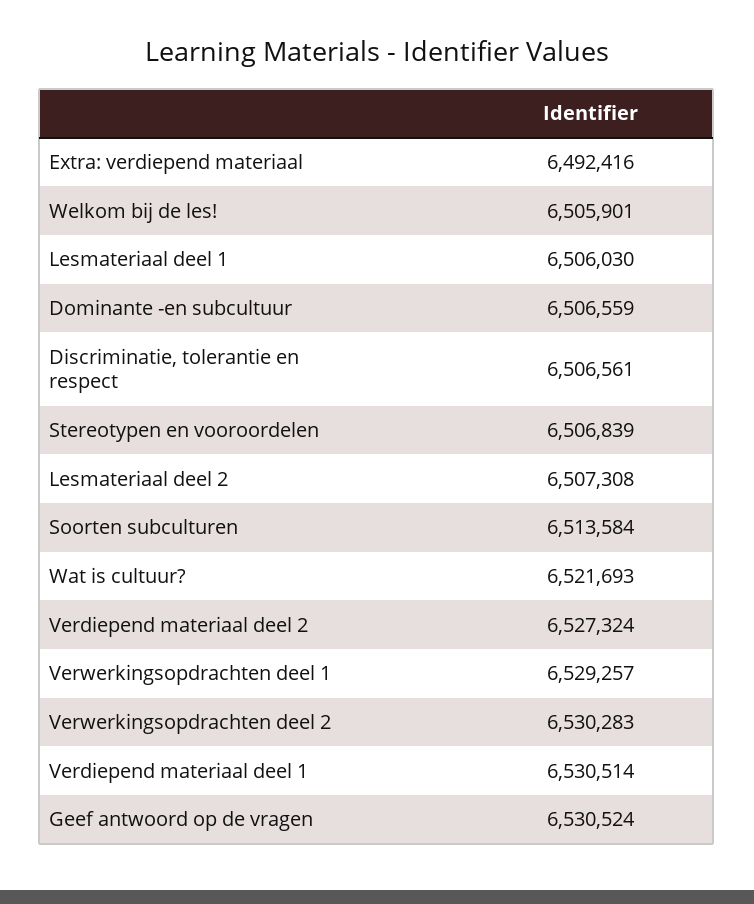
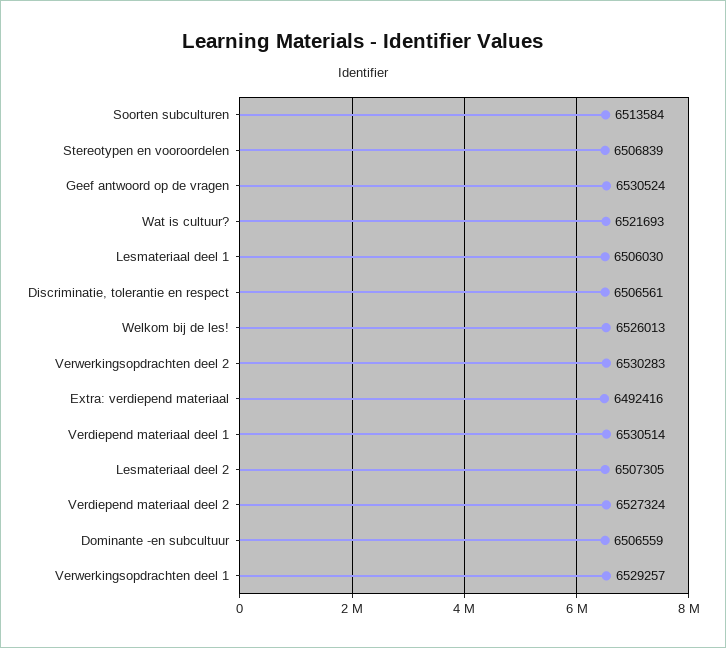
  {
    "Extra: verdiepend materiaal": 6492416,
-   "Welkom bij de les!": 6505901,
+   "Welkom bij de les!": 6526013,
    "Lesmateriaal deel 1": 6506030,
    "Dominante -en subcultuur": 6506559,
    "Discriminatie, tolerantie en respect": 6506561,
    "Stereotypen en vooroordelen": 6506839,
-   "Lesmateriaal deel 2": 6507308,
+   "Lesmateriaal deel 2": 6507305,
    "Soorten subculturen": 6513584,
    "Wat is cultuur?": 6521693,
    "Verdiepend materiaal deel 2": 6527324,
    "Verwerkingsopdrachten deel 1": 6529257,
    "Verwerkingsopdrachten deel 2": 6530283,
    "Verdiepend materiaal deel 1": 6530514,
    "Geef antwoord op de vragen": 6530524
  }

